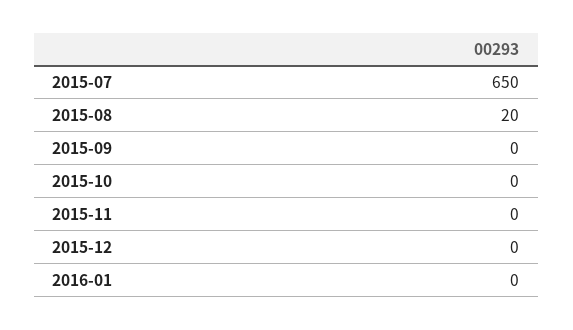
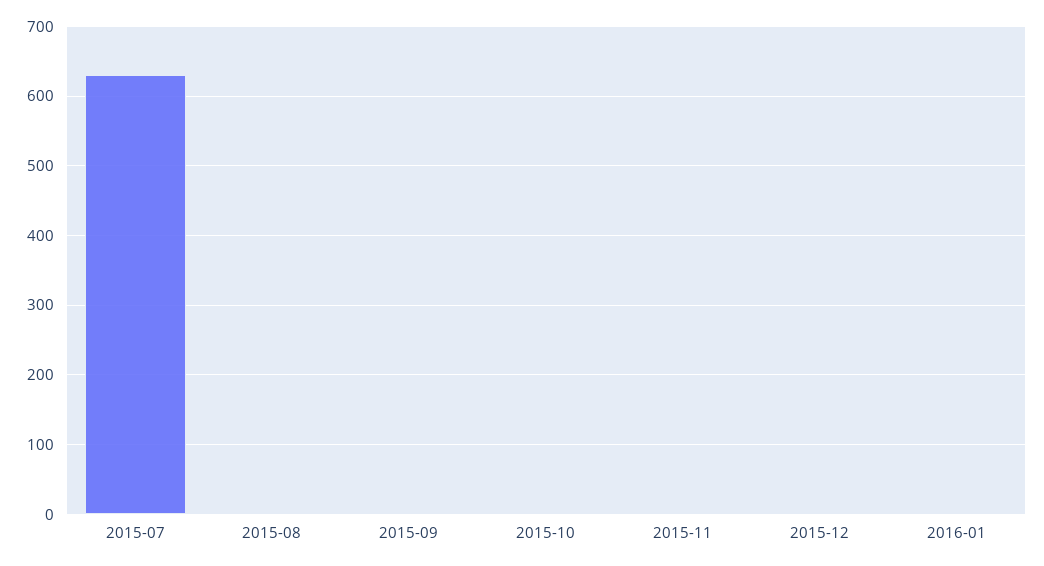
  {
-   "2015-07": 650,
+   "2015-07": 630,
-   "2015-08": 20,
+   "2015-08": 0,
    "2015-09": 0,
    "2015-10": 0,
    "2015-11": 0,
    "2015-12": 0,
    "2016-01": 0
  }

